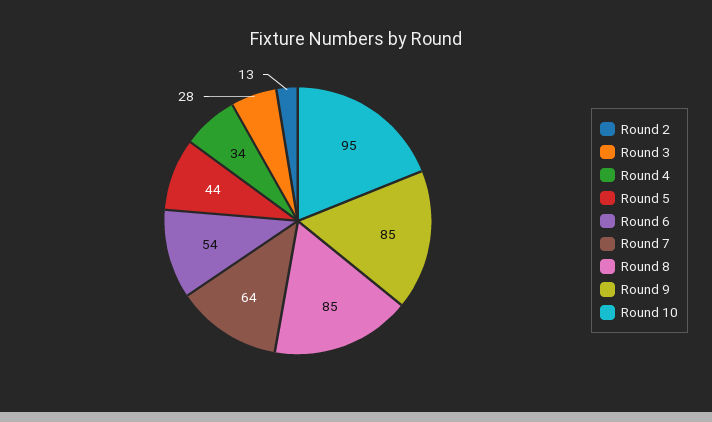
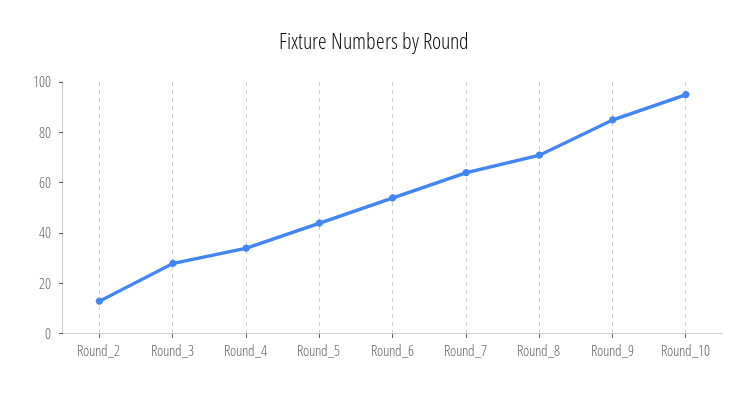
  {
    "Round 2": 13,
    "Round 3": 28,
    "Round 4": 34,
    "Round 5": 44,
    "Round 6": 54,
    "Round 7": 64,
-   "Round 8": 85,
+   "Round 8": 70,
    "Round 9": 85,
    "Round 10": 95
  }

